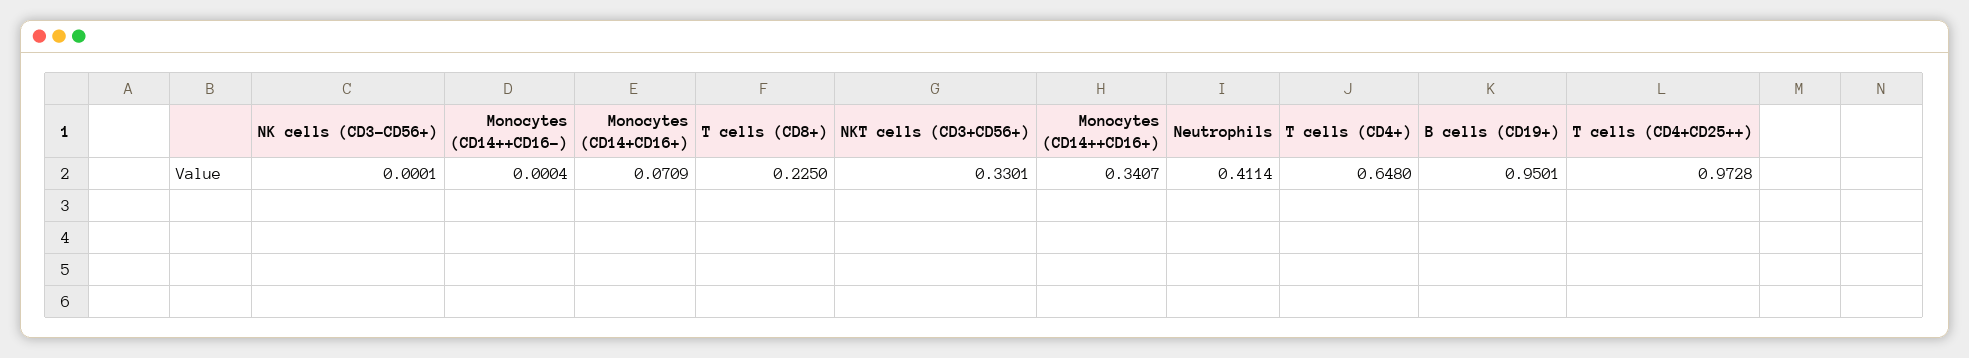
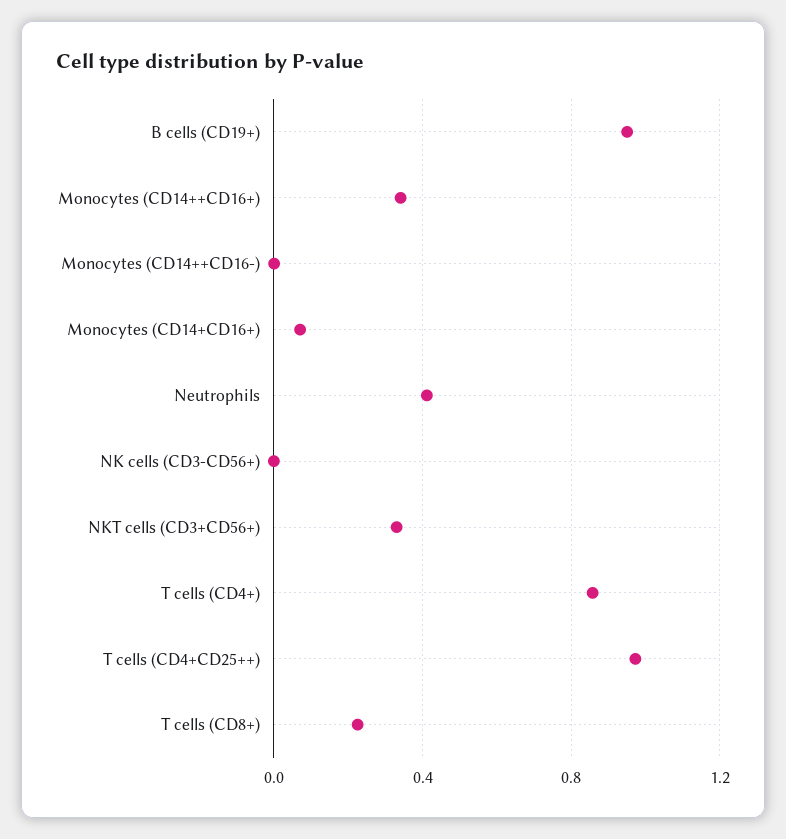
  {
    "NK cells (CD3-CD56+)": 0.0001,
    "Monocytes (CD14++CD16-)": 0.0004,
    "Monocytes (CD14+CD16+)": 0.0709,
    "T cells (CD8+)": 0.225,
    "NKT cells (CD3+CD56+)": 0.3301,
    "Monocytes (CD14++CD16+)": 0.3407,
    "Neutrophils": 0.4114,
-   "T cells (CD4+)": 0.648,
+   "T cells (CD4+)": 0.85,
    "B cells (CD19+)": 0.9501,
    "T cells (CD4+CD25++)": 0.9728
  }

